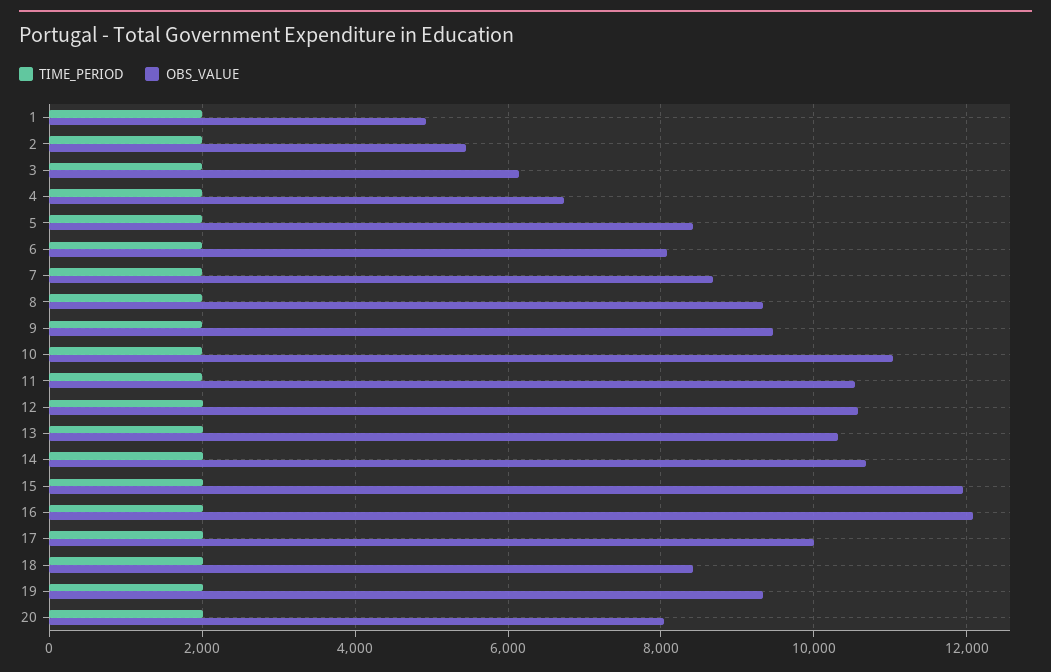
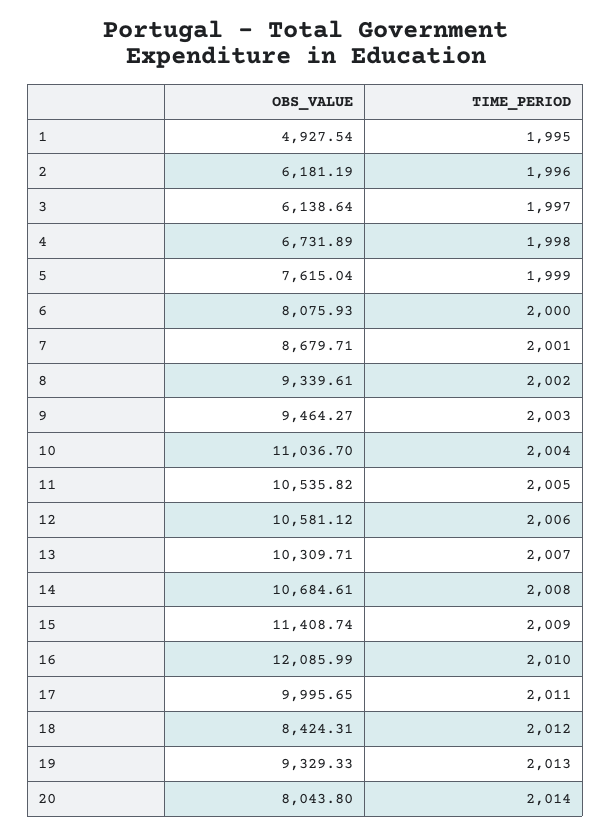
  {
    "TIME_PERIOD": {
      "1": 1995,
      "2": 1996,
      "3": 1997,
      "4": 1998,
      "5": 1999,
      "6": 2000,
      "7": 2001,
      "8": 2002,
      "9": 2003,
      "10": 2004,
      "11": 2005,
      "12": 2006,
      "13": 2007,
      "14": 2008,
      "15": 2009,
      "16": 2010,
      "17": 2011,
      "18": 2012,
      "19": 2013,
      "20": 2014
    },
    "OBS_VALUE": {
      "1": 4927.54,
-     "2": 5400,
+     "2": 6181.19,
      "3": 6138.64,
      "4": 6731.89,
-     "5": 8400,
+     "5": 7615.04,
      "6": 8075.93,
      "7": 8679.71,
      "8": 9339.61,
      "9": 9464.27,
      "10": 11036.7,
      "11": 10535.82,
      "12": 10581.12,
      "13": 10309.71,
      "14": 10684.61,
-     "15": 12000,
+     "15": 11408.74,
      "16": 12085.99,
      "17": 9995.65,
      "18": 8424.31,
      "19": 9329.33,
      "20": 8043.8
    }
  }

